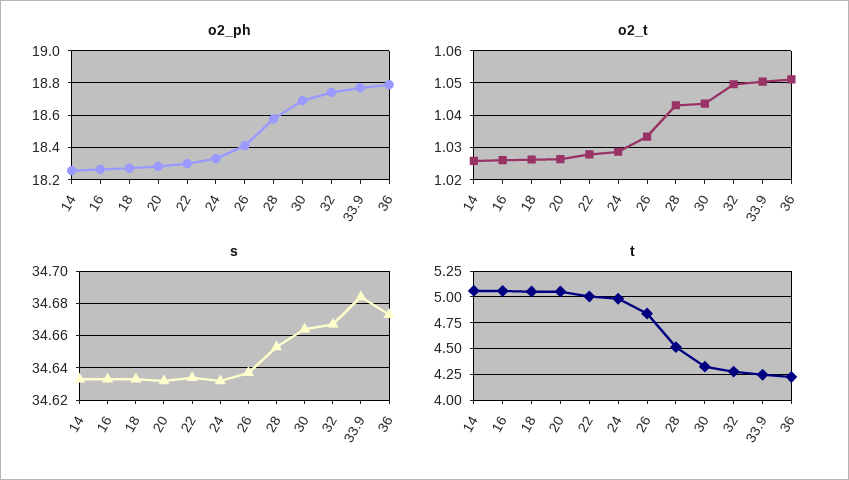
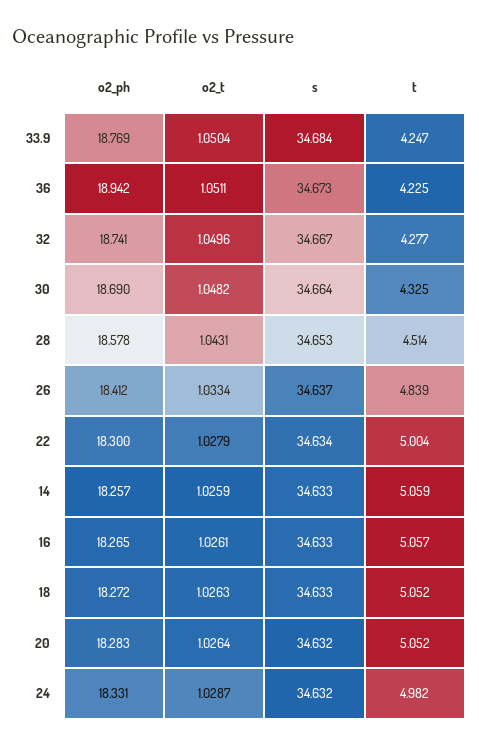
  {
    "o2_ph": {
      "14": 18.257,
      "16": 18.265,
      "18": 18.272,
      "20": 18.283,
      "22": 18.3,
      "24": 18.331,
      "26": 18.412,
      "28": 18.578,
      "30": 18.69,
      "32": 18.741,
      "33.9": 18.769,
-     "36": 18.8
+     "36": 18.942
    },
    "o2_t": {
      "14": 1.0259,
      "16": 1.0261,
      "18": 1.0263,
      "20": 1.0264,
      "22": 1.0279,
      "24": 1.0287,
      "26": 1.0334,
      "28": 1.0431,
-     "30": 1.044,
+     "30": 1.0482,
      "32": 1.0496,
      "33.9": 1.0504,
      "36": 1.0511
    },
    "s": {
      "14": 34.633,
      "16": 34.633,
      "18": 34.633,
      "20": 34.632,
      "22": 34.634,
      "24": 34.632,
      "26": 34.637,
      "28": 34.653,
      "30": 34.664,
      "32": 34.667,
      "33.9": 34.684,
      "36": 34.673
    },
    "t": {
      "14": 5.059,
      "16": 5.057,
      "18": 5.052,
      "20": 5.052,
      "22": 5.004,
      "24": 4.982,
      "26": 4.839,
      "28": 4.514,
      "30": 4.325,
      "32": 4.277,
      "33.9": 4.247,
      "36": 4.225
    }
  }

